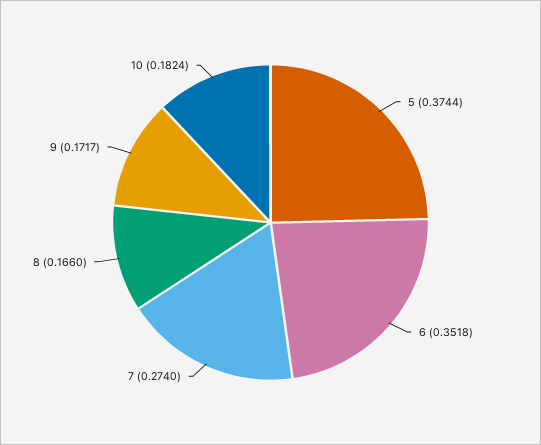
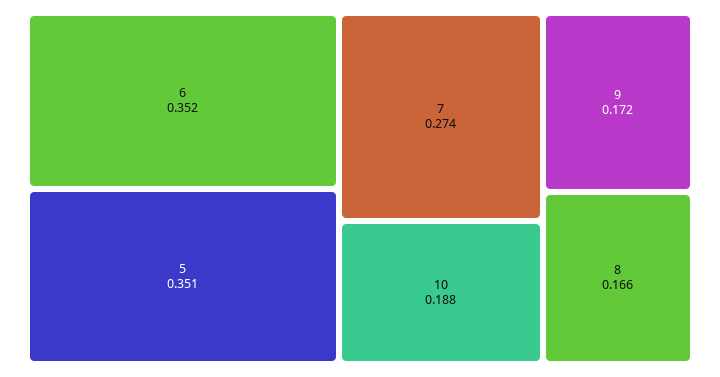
  {
-   "5": 0.3744,
+   "5": 0.351,
    "6": 0.3518,
    "7": 0.274,
    "8": 0.166,
    "9": 0.1717,
-   "10": 0.1824
+   "10": 0.188
  }

